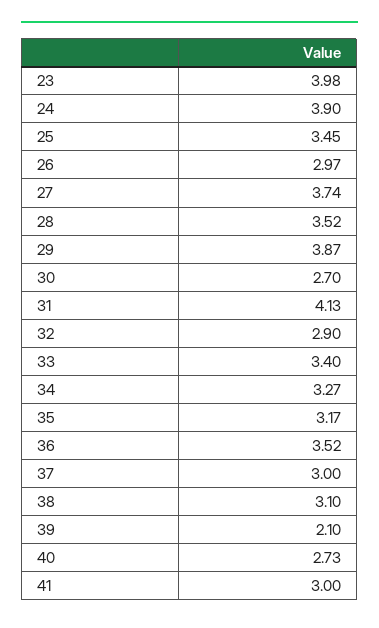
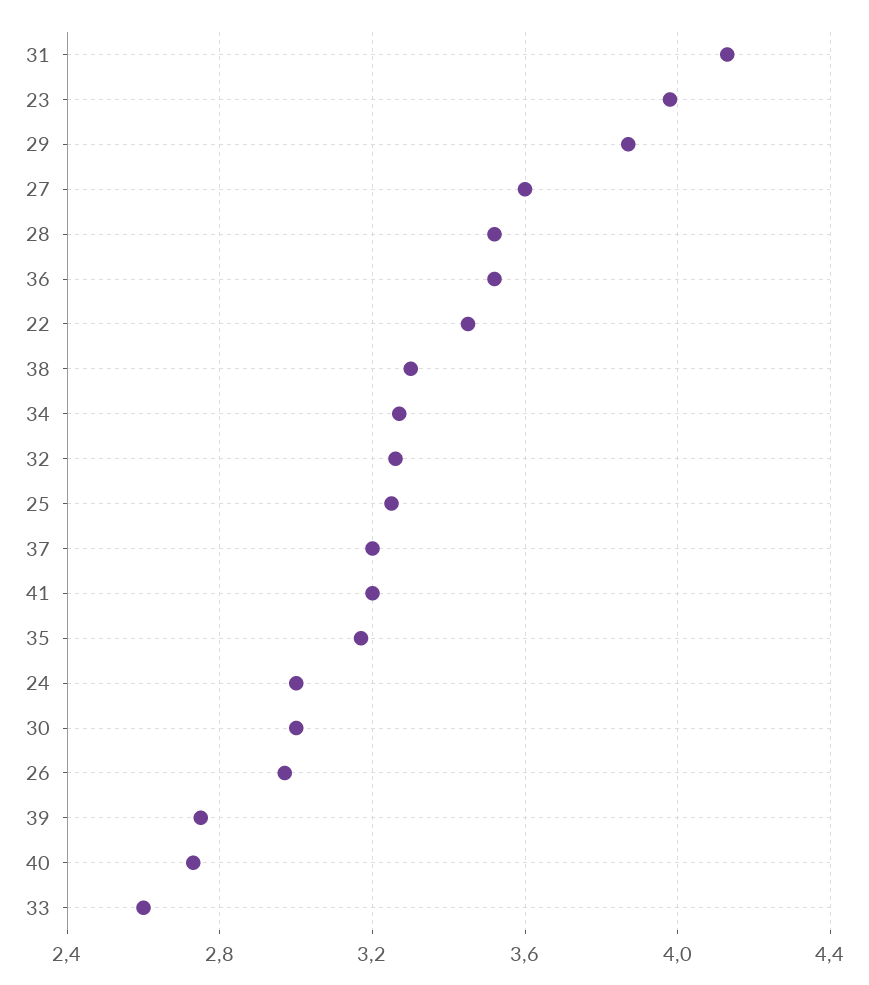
  {
    "23": 3.98,
-   "24": 3.9,
+   "24": 3,
-   "25": 3.45,
+   "25": 3.25,
    "26": 2.97,
-   "27": 3.74,
+   "27": 3.6,
    "28": 3.52,
    "29": 3.87,
-   "30": 2.7,
+   "30": 3,
    "31": 4.13,
-   "32": 2.9,
+   "32": 3.25,
-   "33": 3.4,
+   "33": 2.6,
    "34": 3.27,
    "35": 3.17,
    "36": 3.52,
-   "37": 3,
+   "37": 3.2,
-   "38": 3.1,
+   "38": 3.3,
-   "39": 2.1,
+   "39": 2.75,
    "40": 2.73,
-   "41": 3
+   "41": 3.2,
+   "22": 3.45
  }

